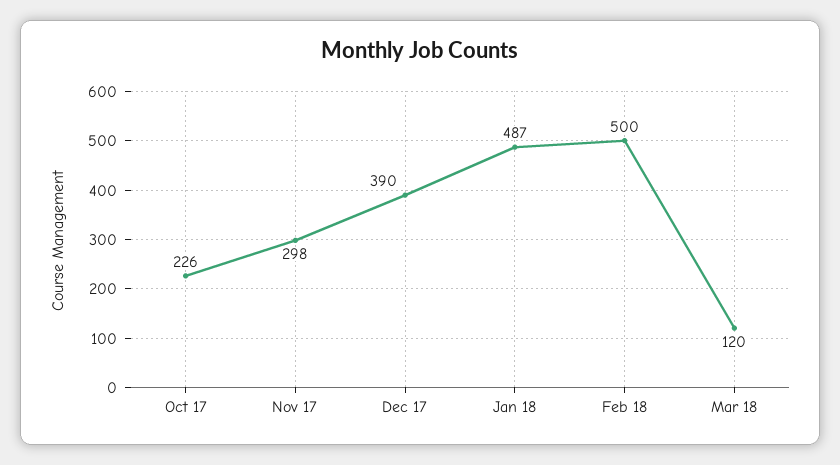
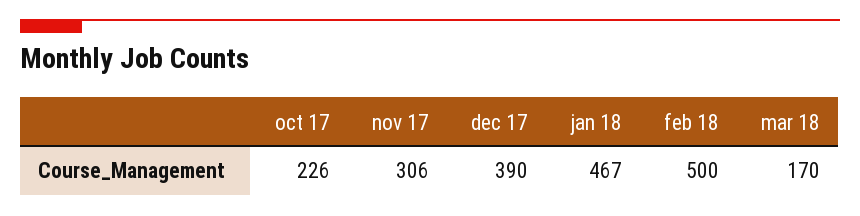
  {
    "Oct 17": 226,
-   "Nov 17": 298,
+   "Nov 17": 306,
    "Dec 17": 390,
-   "Jan 18": 487,
+   "Jan 18": 467,
    "Feb 18": 500,
-   "Mar 18": 120
+   "Mar 18": 170
  }

